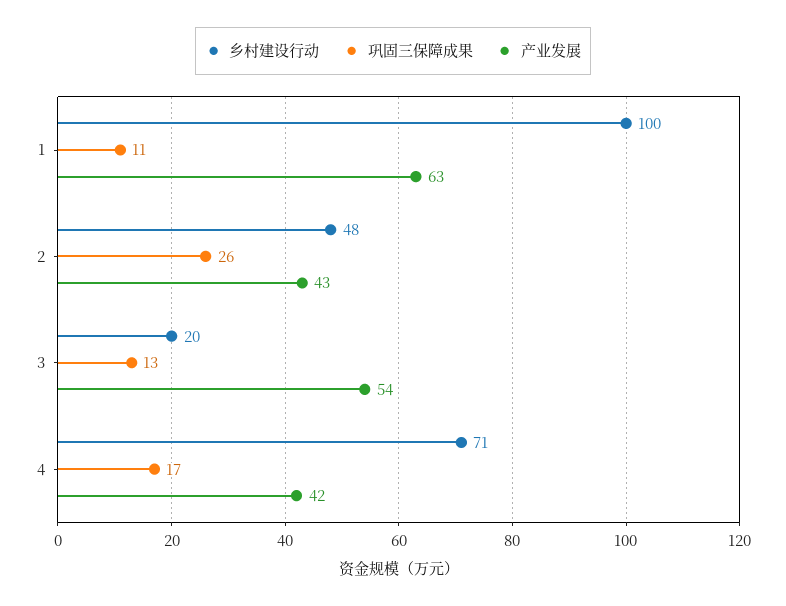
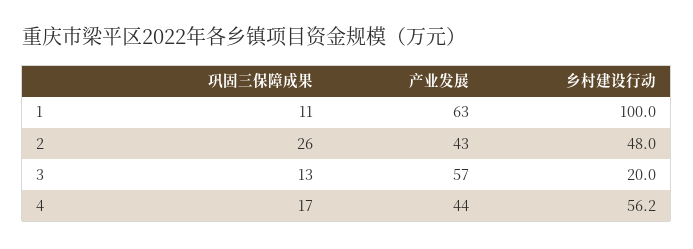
  {
    "乡村建设行动": {
      "1": 100,
      "2": 48,
      "3": 20,
-     "4": 71
+     "4": 56.2
    },
    "巩固三保障成果": {
      "1": 11,
      "2": 26,
      "3": 13,
      "4": 17
    },
    "产业发展": {
      "1": 63,
      "2": 43,
-     "3": 54,
+     "3": 57,
-     "4": 42
+     "4": 44
    }
  }

